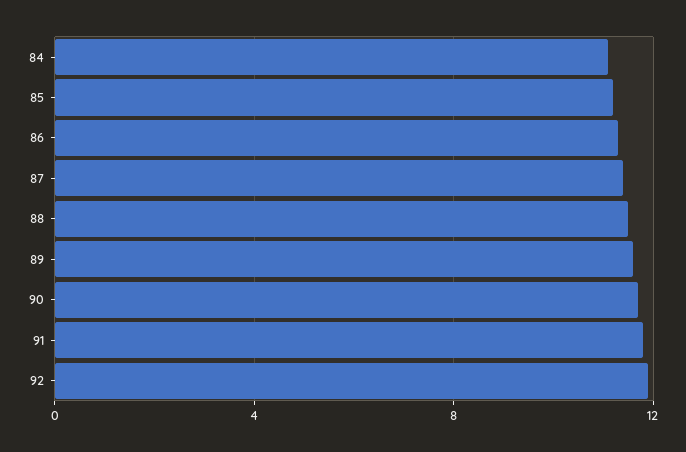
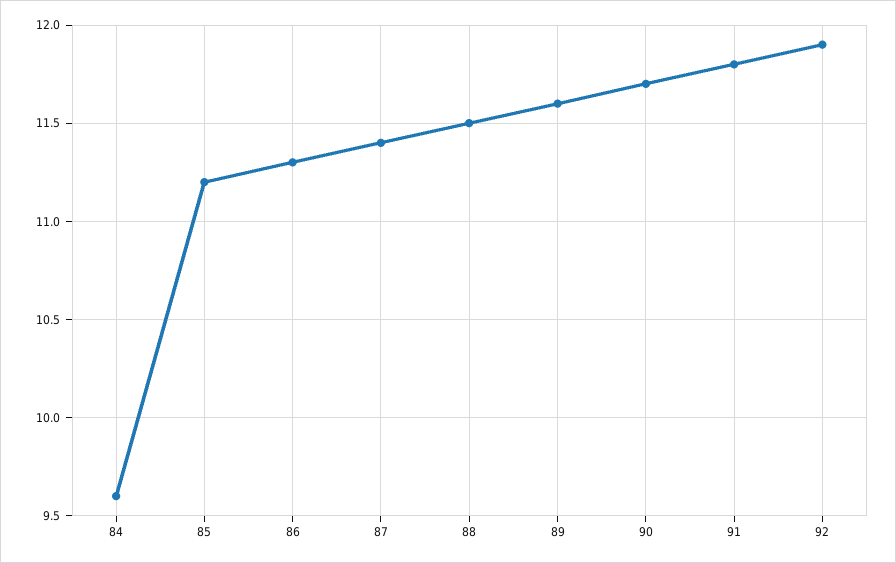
  {
-   "84": 11,
+   "84": 9.6,
    "85": 11.2,
    "86": 11.3,
    "87": 11.4,
    "88": 11.5,
    "89": 11.6,
    "90": 11.7,
    "91": 11.8,
    "92": 11.9
  }

